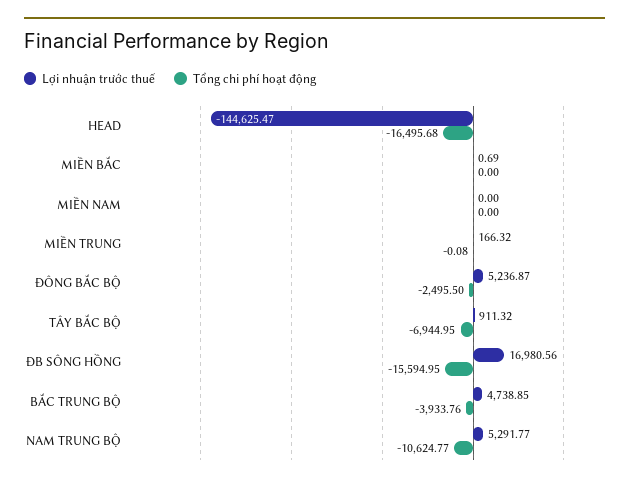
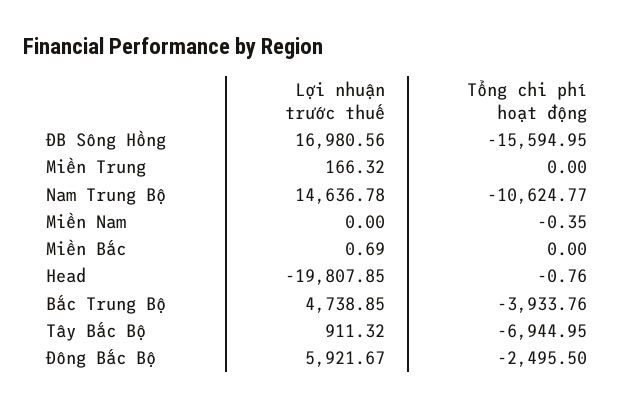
  {
    "Lợi nhuận trước thuế": {
-     "HEAD": -144625.47,
+     "HEAD": -19807.85,
      "MIỀN BẮC": 0.69,
      "MIỀN NAM": 0,
      "MIỀN TRUNG": 166.32,
-     "ĐÔNG BẮC BỘ": 5236.87,
+     "ĐÔNG BẮC BỘ": 5921.67,
      "TÂY BẮC BỘ": 911.32,
      "ĐB SÔNG HỒNG": 16980.56,
      "BẮC TRUNG BỘ": 4738.85,
-     "NAM TRUNG BỘ": 5291.77
+     "NAM TRUNG BỘ": 14636.78
    },
    "Tổng chi phí hoạt động": {
-     "HEAD": -16495.68,
+     "HEAD": -0.76,
      "MIỀN BẮC": 0,
-     "MIỀN NAM": 0,
+     "MIỀN NAM": -0.35,
-     "MIỀN TRUNG": -0.08,
+     "MIỀN TRUNG": 0,
      "ĐÔNG BẮC BỘ": -2495.5,
      "TÂY BẮC BỘ": -6944.95,
      "ĐB SÔNG HỒNG": -15594.95,
      "BẮC TRUNG BỘ": -3933.76,
      "NAM TRUNG BỘ": -10624.77
    }
  }

